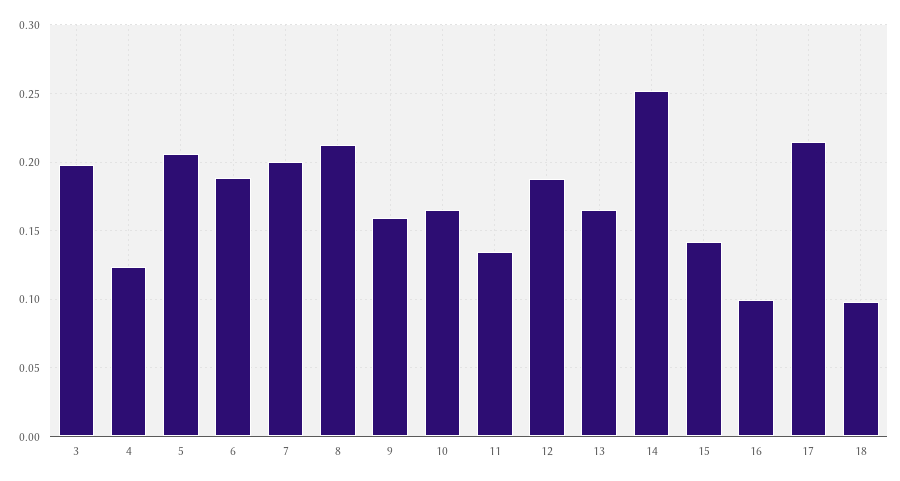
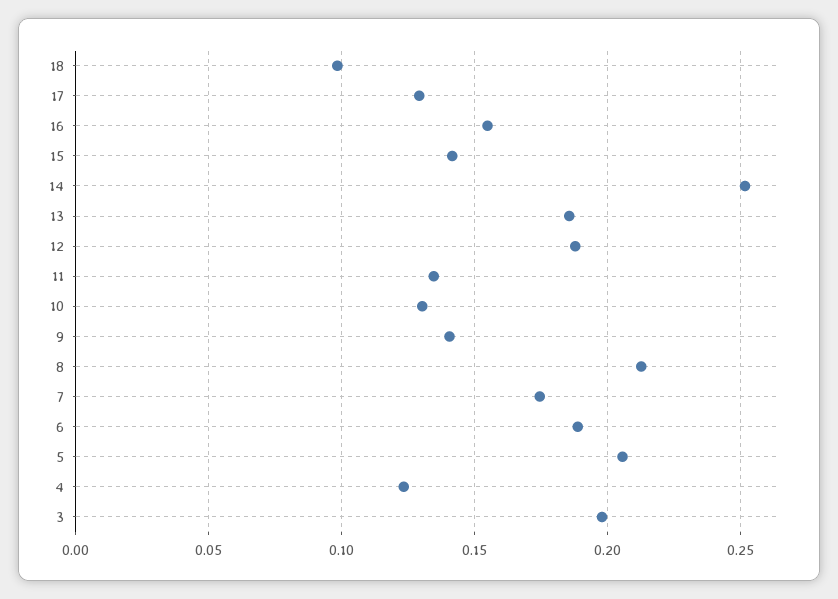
  {
    "3": 0.2,
    "4": 0.125,
    "5": 0.205,
    "6": 0.19,
-   "7": 0.2,
+   "7": 0.175,
    "8": 0.215,
-   "9": 0.16,
+   "9": 0.14,
-   "10": 0.165,
+   "10": 0.13,
    "11": 0.135,
    "12": 0.19,
-   "13": 0.165,
+   "13": 0.185,
    "14": 0.25,
    "15": 0.14,
-   "16": 0.1,
+   "16": 0.155,
-   "17": 0.215,
+   "17": 0.13,
    "18": 0.1
  }

